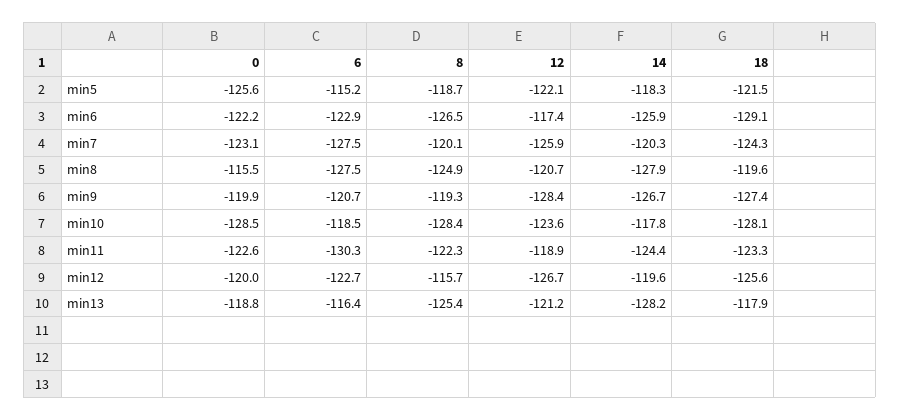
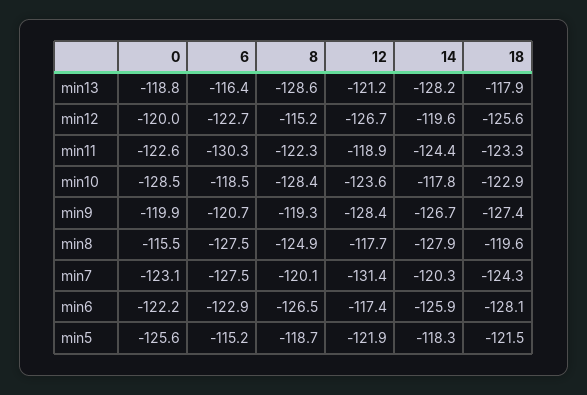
  {
    "0": {
      "min5": -125.6,
      "min6": -122.2,
      "min7": -123.1,
      "min8": -115.5,
      "min9": -119.9,
      "min10": -128.5,
      "min11": -122.6,
      "min12": -120,
      "min13": -118.8
    },
    "6": {
      "min5": -115.2,
      "min6": -122.9,
      "min7": -127.5,
      "min8": -127.5,
      "min9": -120.7,
      "min10": -118.5,
      "min11": -130.3,
      "min12": -122.7,
      "min13": -116.4
    },
    "8": {
      "min5": -118.7,
      "min6": -126.5,
      "min7": -120.1,
      "min8": -124.9,
      "min9": -119.3,
      "min10": -128.4,
      "min11": -122.3,
-     "min12": -115.7,
+     "min12": -115.2,
-     "min13": -125.4
+     "min13": -128.6
    },
    "12": {
-     "min5": -122.1,
+     "min5": -121.9,
      "min6": -117.4,
-     "min7": -125.9,
+     "min7": -131.4,
-     "min8": -120.7,
+     "min8": -117.7,
      "min9": -128.4,
      "min10": -123.6,
      "min11": -118.9,
      "min12": -126.7,
      "min13": -121.2
    },
    "14": {
      "min5": -118.3,
      "min6": -125.9,
      "min7": -120.3,
      "min8": -127.9,
      "min9": -126.7,
      "min10": -117.8,
      "min11": -124.4,
      "min12": -119.6,
      "min13": -128.2
    },
    "18": {
      "min5": -121.5,
-     "min6": -129.1,
+     "min6": -128.1,
      "min7": -124.3,
      "min8": -119.6,
      "min9": -127.4,
-     "min10": -128.1,
+     "min10": -122.9,
      "min11": -123.3,
      "min12": -125.6,
      "min13": -117.9
    }
  }

